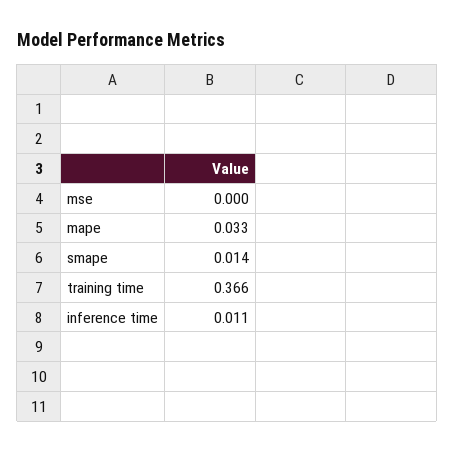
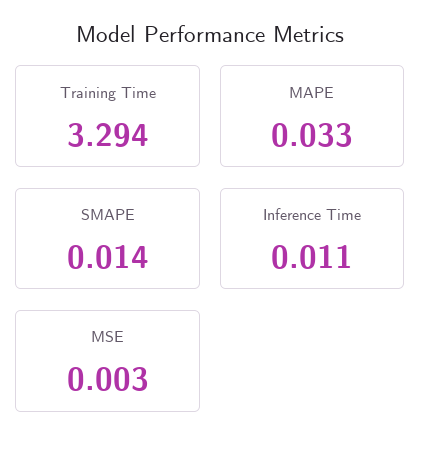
  {
-   "mse": 0,
+   "mse": 0.003,
    "mape": 0.033,
    "smape": 0.014,
-   "training time": 0.366,
+   "training time": 3.294,
    "inference time": 0.011
  }

